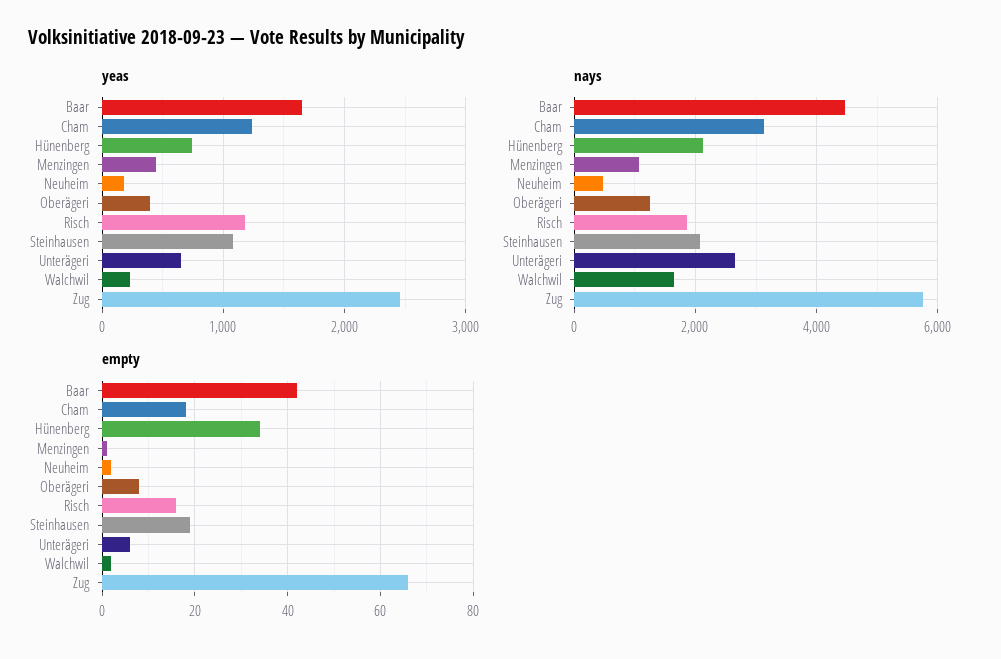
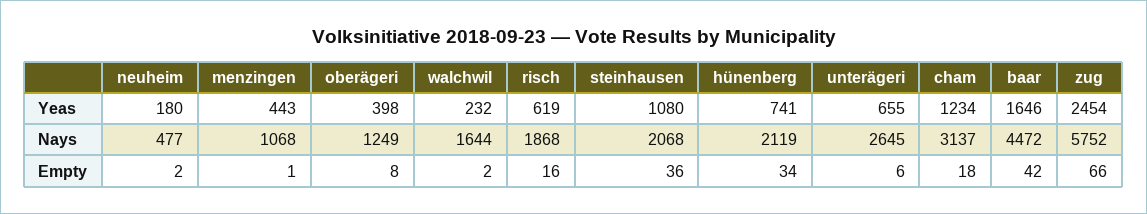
  {
    "yeas": {
      "Baar": 1646,
      "Cham": 1234,
      "Hünenberg": 741,
      "Menzingen": 443,
      "Neuheim": 180,
      "Oberägeri": 398,
-     "Risch": 1200,
+     "Risch": 619,
      "Steinhausen": 1080,
      "Unterägeri": 655,
      "Walchwil": 232,
      "Zug": 2454
    },
    "nays": {
      "Baar": 4472,
      "Cham": 3137,
      "Hünenberg": 2119,
      "Menzingen": 1068,
      "Neuheim": 477,
      "Oberägeri": 1249,
      "Risch": 1868,
      "Steinhausen": 2068,
      "Unterägeri": 2645,
      "Walchwil": 1644,
      "Zug": 5752
    },
    "empty": {
      "Baar": 42,
      "Cham": 18,
      "Hünenberg": 34,
      "Menzingen": 1,
      "Neuheim": 2,
      "Oberägeri": 8,
      "Risch": 16,
-     "Steinhausen": 20,
+     "Steinhausen": 36,
      "Unterägeri": 6,
      "Walchwil": 2,
      "Zug": 66
    }
  }

